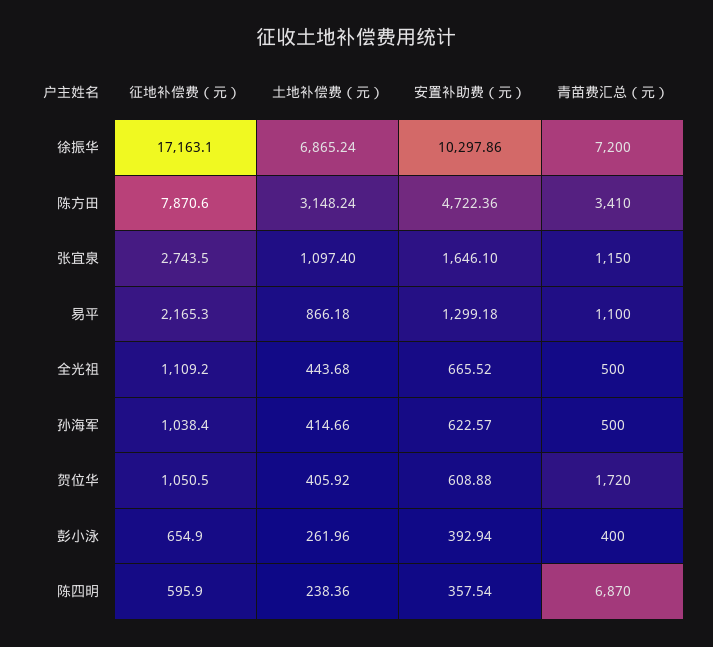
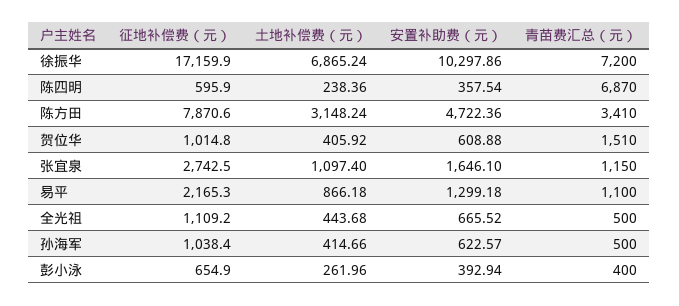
  {
    "征地补偿费（元）": {
-     "徐振华": 17163.1,
+     "徐振华": 17159.9,
      "陈方田": 7870.6,
-     "张宜泉": 2743.5,
+     "张宜泉": 2742.5,
      "易平": 2165.3,
      "全光祖": 1109.2,
      "孙海军": 1038.4,
-     "贺位华": 1050.5,
+     "贺位华": 1014.8,
      "彭小泳": 654.9,
      "陈四明": 595.9
    },
    "土地补偿费（元）": {
      "徐振华": 6865.24,
      "陈方田": 3148.24,
      "张宜泉": 1097.4,
      "易平": 866.18,
      "全光祖": 443.68,
      "孙海军": 414.66,
      "贺位华": 405.92,
      "彭小泳": 261.96,
      "陈四明": 238.36
    },
    "安置补助费（元）": {
      "徐振华": 10297.86,
      "陈方田": 4722.36,
      "张宜泉": 1646.1,
      "易平": 1299.18,
      "全光祖": 665.52,
      "孙海军": 622.57,
      "贺位华": 608.88,
      "彭小泳": 392.94,
      "陈四明": 357.54
    },
    "青苗费汇总（元）": {
      "徐振华": 7200,
      "陈方田": 3410,
      "张宜泉": 1150,
      "易平": 1100,
      "全光祖": 500,
      "孙海军": 500,
-     "贺位华": 1720,
+     "贺位华": 1510,
      "彭小泳": 400,
      "陈四明": 6870
    }
  }

